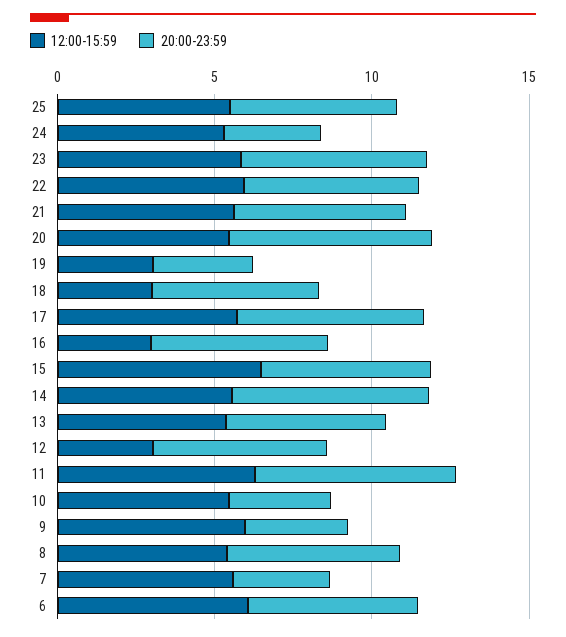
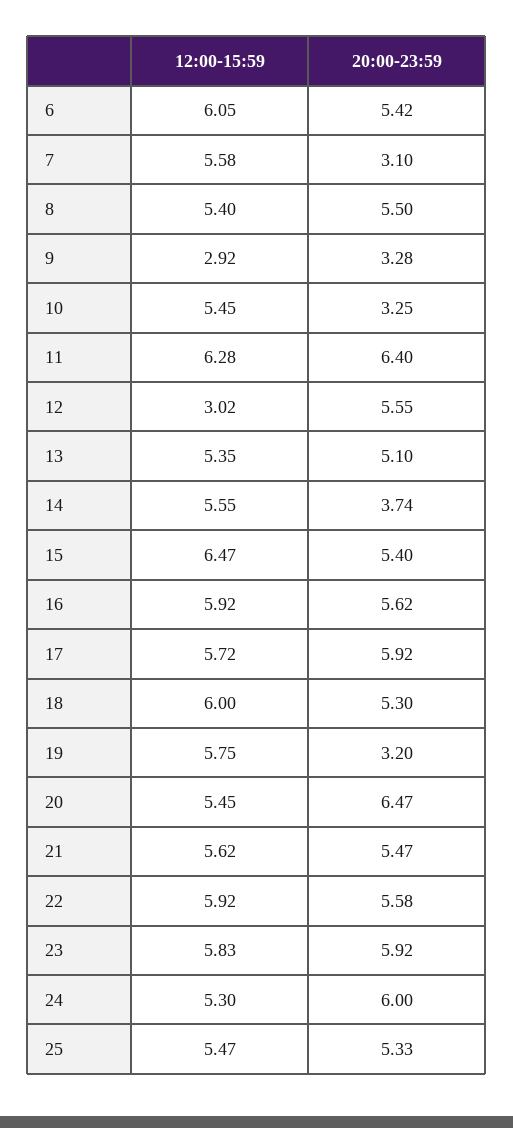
  {
    "12:00-15:59": {
      "25": 5.47,
      "24": 5.3,
      "23": 5.83,
      "22": 5.92,
      "21": 5.62,
      "20": 5.45,
-     "19": 3,
+     "19": 5.75,
-     "18": 3,
+     "18": 6,
      "17": 5.72,
-     "16": 3,
+     "16": 5.92,
      "15": 6.47,
      "14": 5.55,
      "13": 5.35,
      "12": 3.02,
      "11": 6.28,
      "10": 5.45,
-     "9": 6,
+     "9": 2.92,
      "8": 5.4,
      "7": 5.58,
      "6": 6.05
    },
    "20:00-23:59": {
      "25": 5.33,
-     "24": 3,
+     "24": 6,
      "23": 5.92,
      "22": 5.58,
      "21": 5.47,
      "20": 6.47,
      "19": 3.2,
      "18": 5.3,
      "17": 5.92,
      "16": 5.62,
      "15": 5.4,
-     "14": 6,
+     "14": 3.74,
      "13": 5.1,
      "12": 5.55,
      "11": 6.4,
      "10": 3.25,
      "9": 3.28,
      "8": 5.5,
      "7": 3.1,
      "6": 5.42
    }
  }

